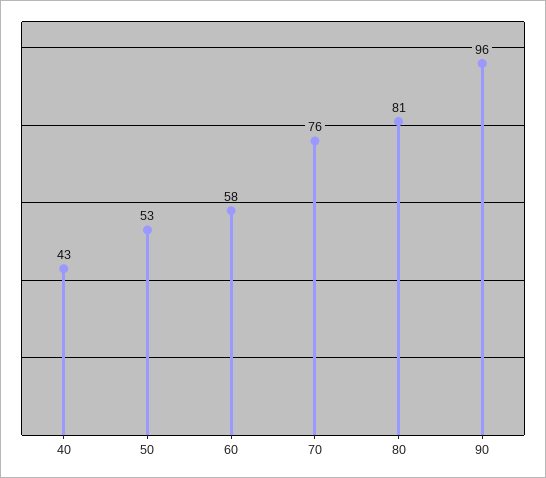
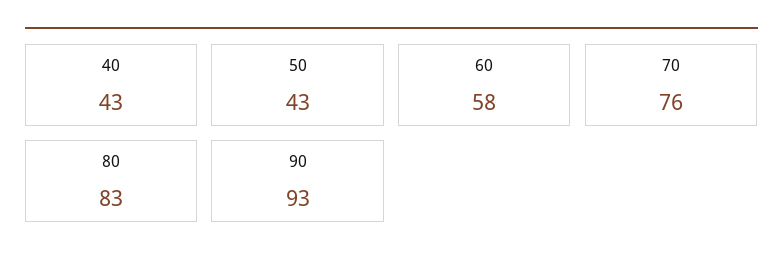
  {
    "40": 43,
-   "50": 53,
+   "50": 43,
    "60": 58,
    "70": 76,
-   "80": 81,
+   "80": 83,
-   "90": 96
+   "90": 93
  }

